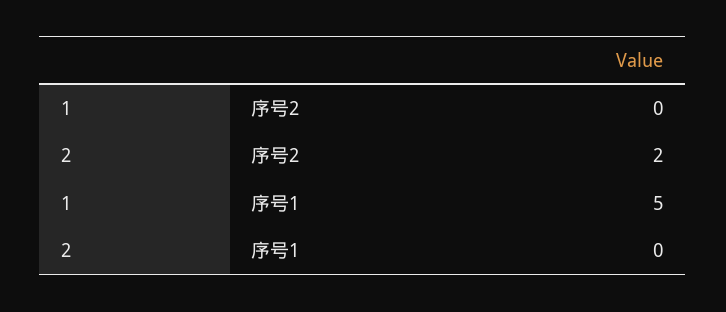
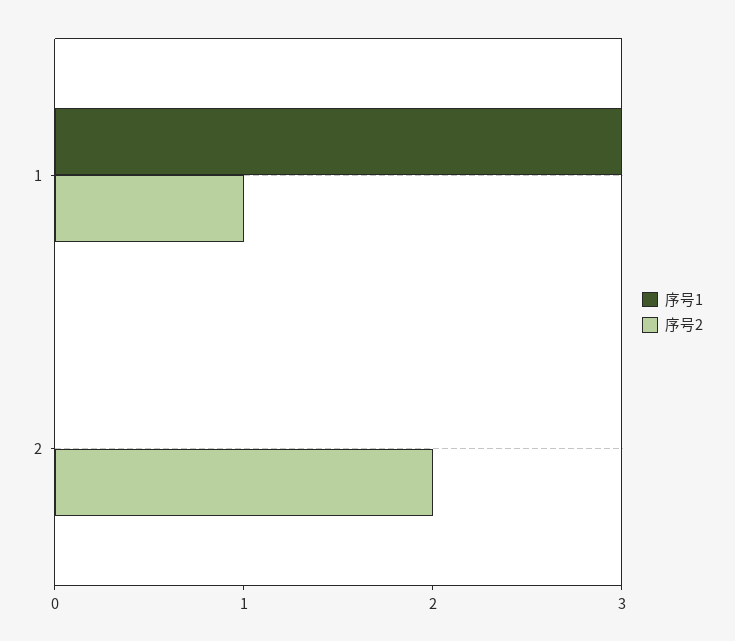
  {
    "序号2": {
-     "1": 0,
+     "1": 1,
      "2": 2
    },
    "序号1": {
-     "1": 5,
+     "1": 3,
      "2": 0
    }
  }

